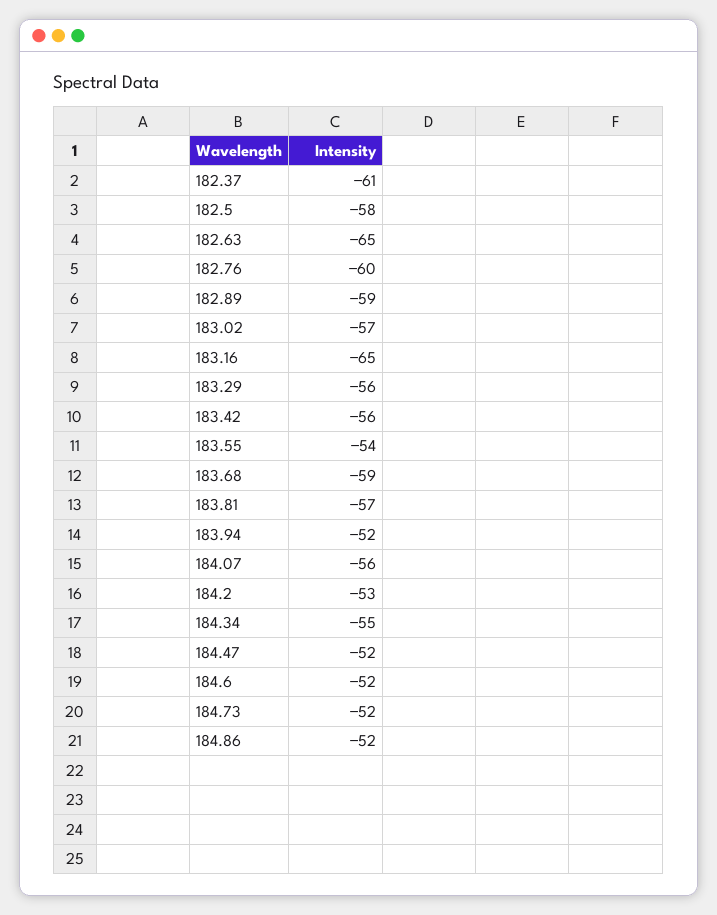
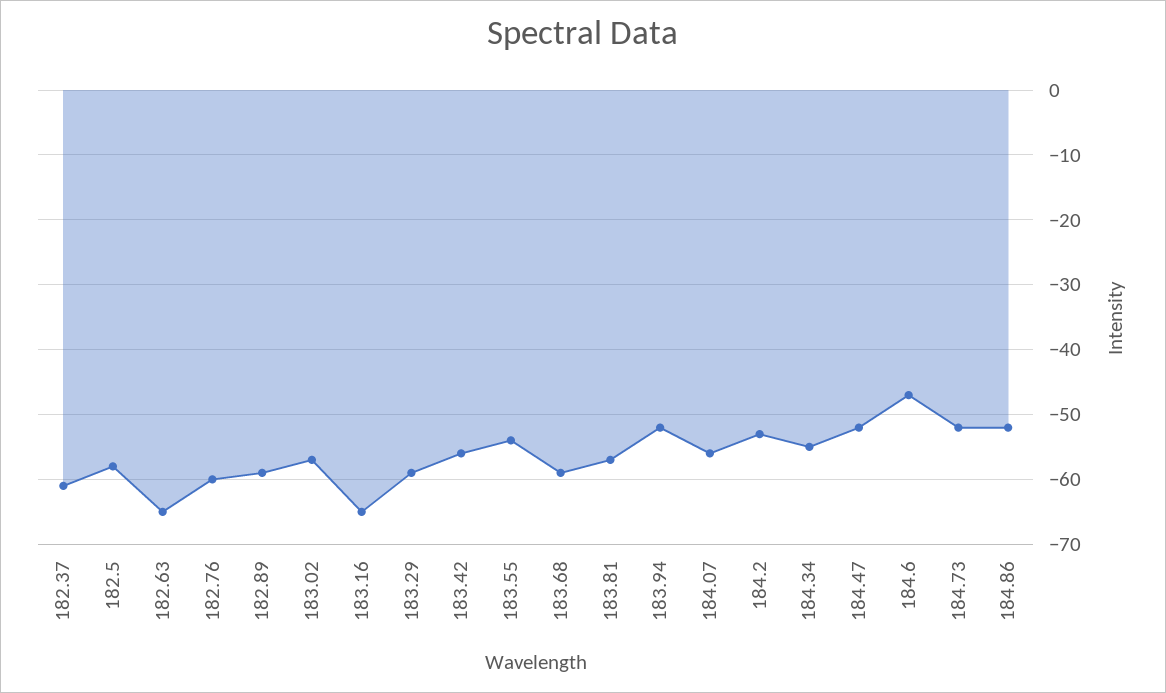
  {
    "182.37": -61,
    "182.5": -58,
    "182.63": -65,
    "182.76": -60,
    "182.89": -59,
    "183.02": -57,
    "183.16": -65,
-   "183.29": -56,
+   "183.29": -59,
    "183.42": -56,
    "183.55": -54,
    "183.68": -59,
    "183.81": -57,
    "183.94": -52,
    "184.07": -56,
    "184.2": -53,
    "184.34": -55,
    "184.47": -52,
-   "184.6": -52,
+   "184.6": -47,
    "184.73": -52,
    "184.86": -52
  }

